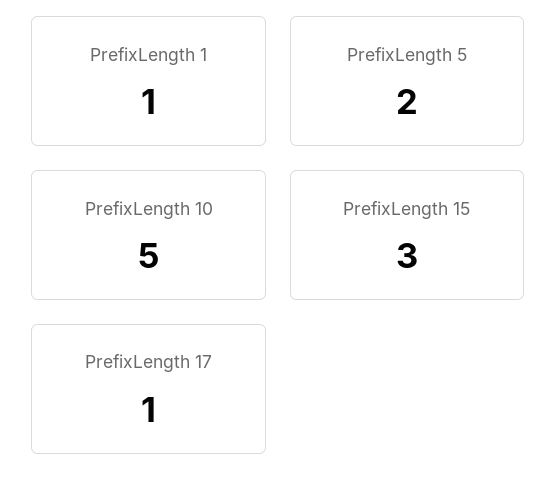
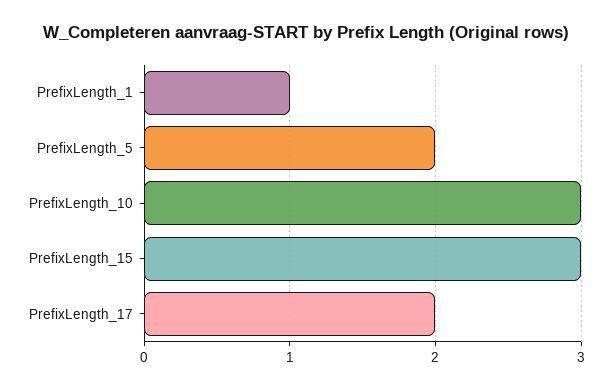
  {
    "PrefixLength 1": 1,
    "PrefixLength 5": 2,
-   "PrefixLength 10": 5,
+   "PrefixLength 10": 3,
    "PrefixLength 15": 3,
-   "PrefixLength 17": 1
+   "PrefixLength 17": 2
  }

